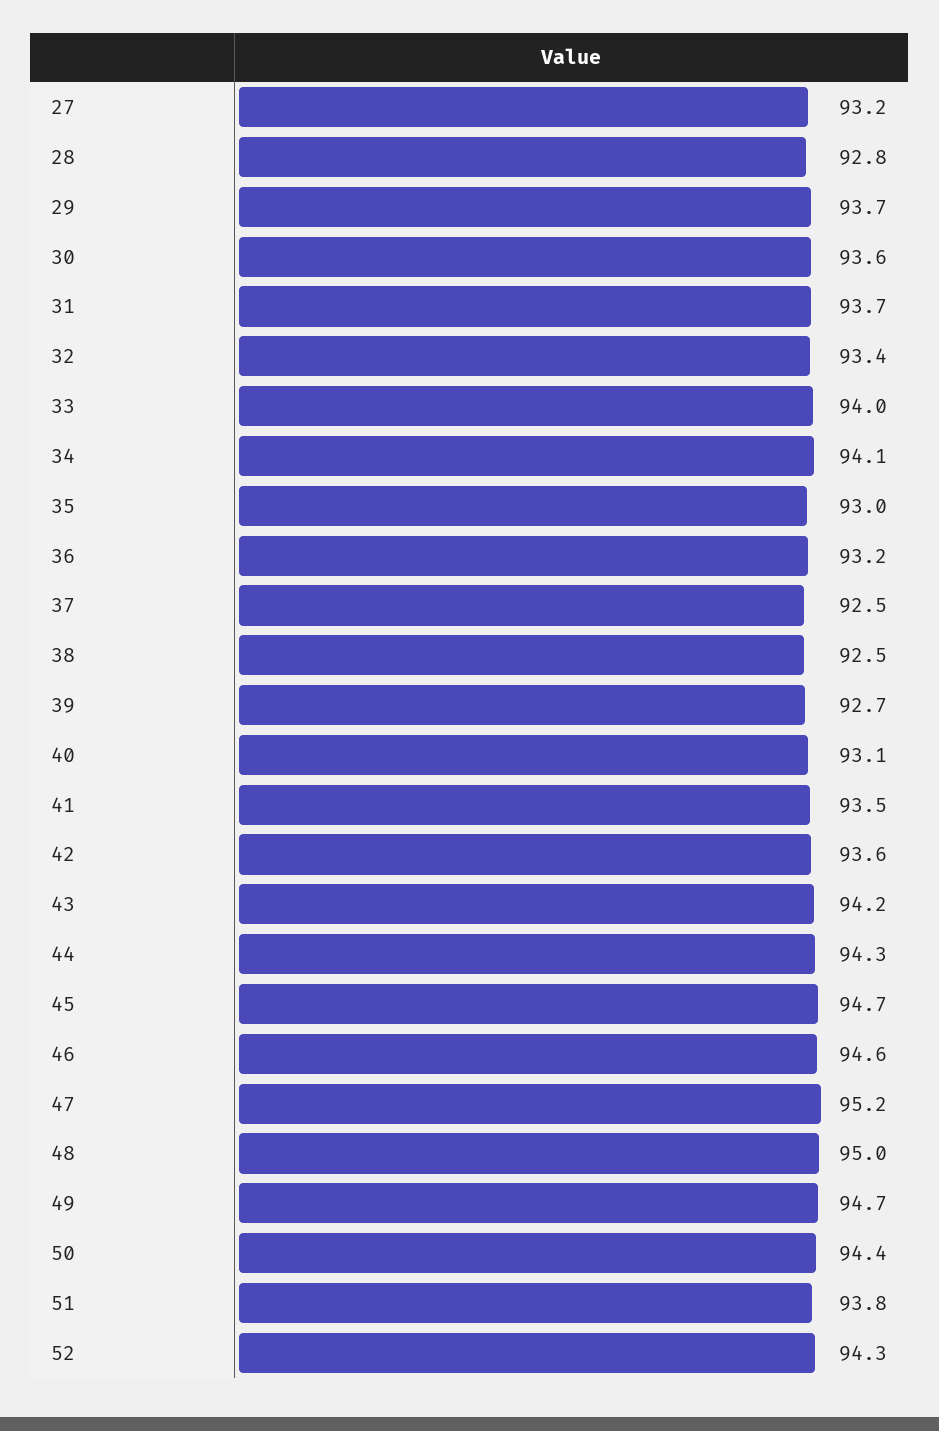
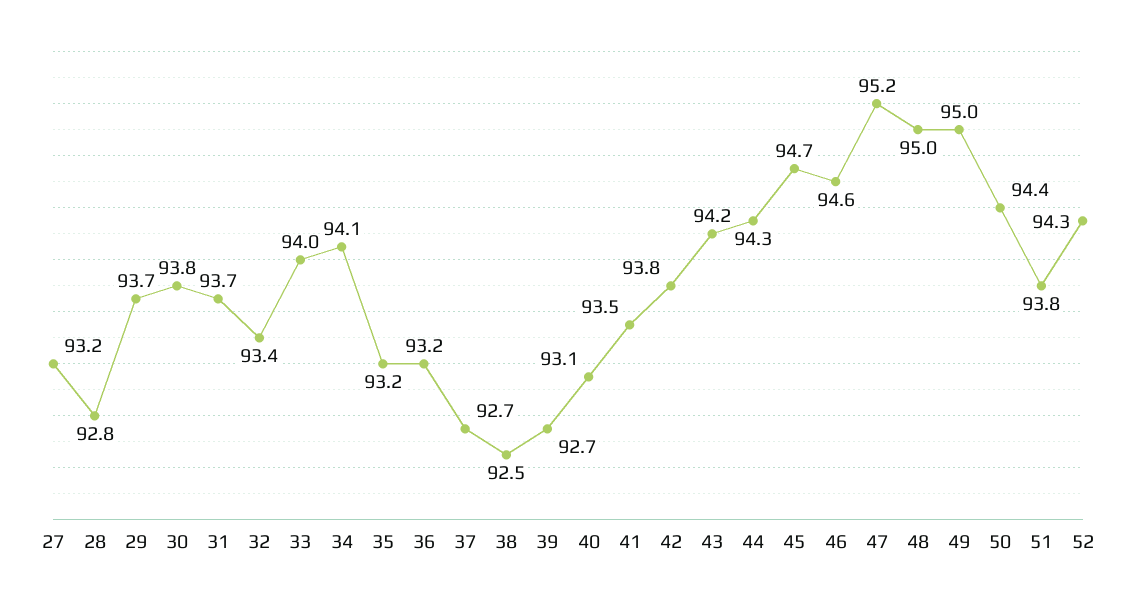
  {
    "27": 93.2,
    "28": 92.8,
    "29": 93.7,
-   "30": 93.6,
+   "30": 93.8,
    "31": 93.7,
    "32": 93.4,
    "33": 94,
    "34": 94.1,
-   "35": 93,
+   "35": 93.2,
    "36": 93.2,
-   "37": 92.5,
+   "37": 92.7,
    "38": 92.5,
    "39": 92.7,
    "40": 93.1,
    "41": 93.5,
-   "42": 93.6,
+   "42": 93.8,
    "43": 94.2,
    "44": 94.3,
    "45": 94.7,
    "46": 94.6,
    "47": 95.2,
    "48": 95,
-   "49": 94.7,
+   "49": 95,
    "50": 94.4,
    "51": 93.8,
    "52": 94.3
  }

